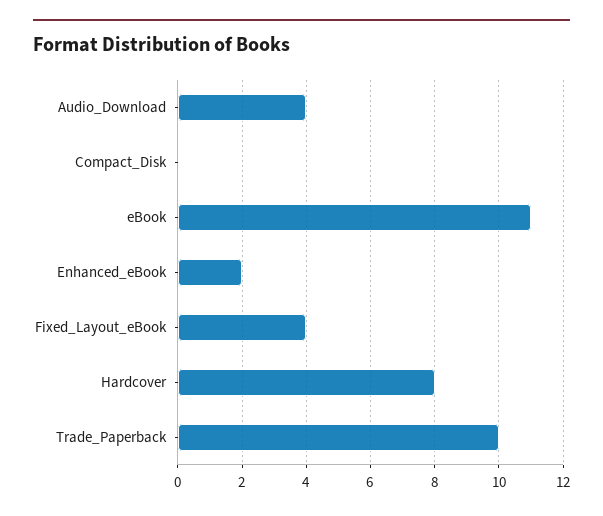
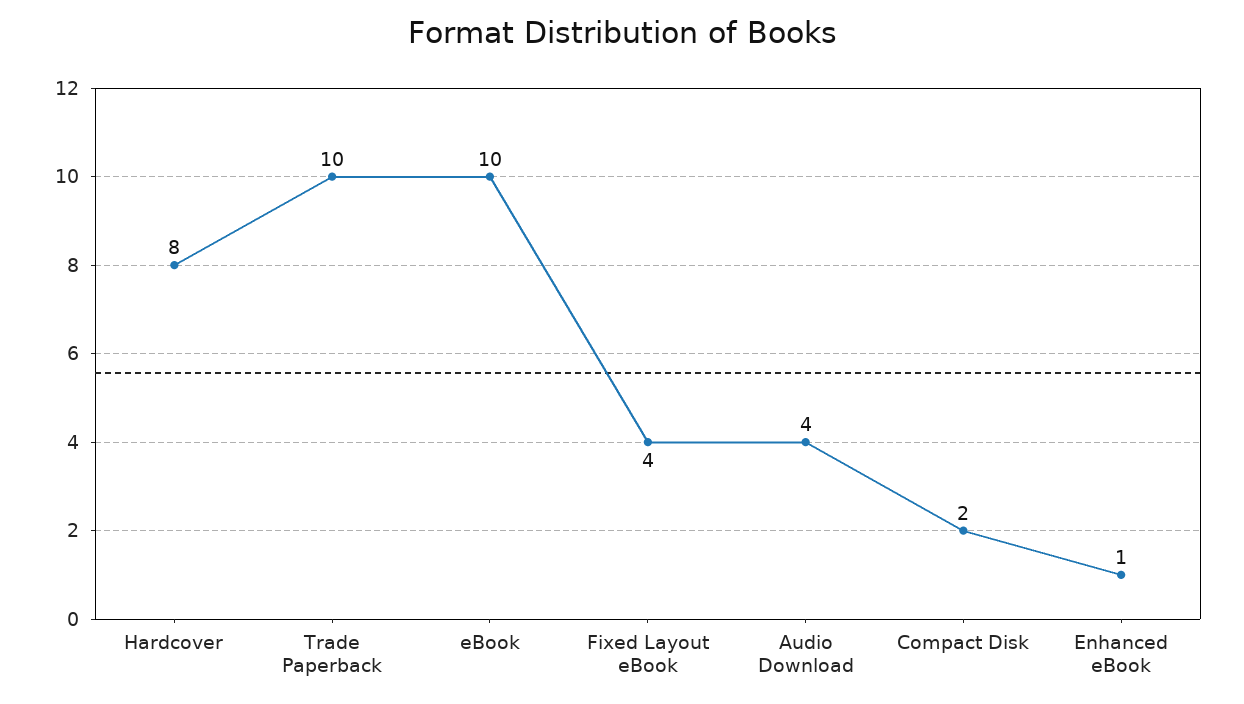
  {
    "Audio_Download": 4,
-   "Compact_Disk": 0,
+   "Compact_Disk": 2,
-   "eBook": 11,
+   "eBook": 10,
-   "Enhanced_eBook": 2,
+   "Enhanced_eBook": 1,
    "Fixed_Layout_eBook": 4,
    "Hardcover": 8,
    "Trade_Paperback": 10
  }

